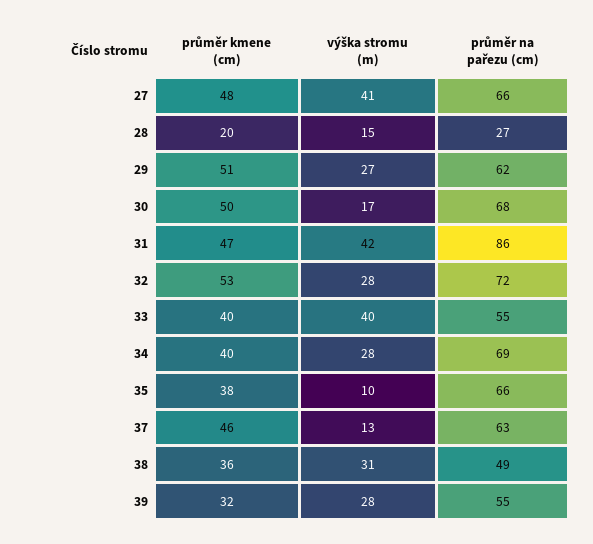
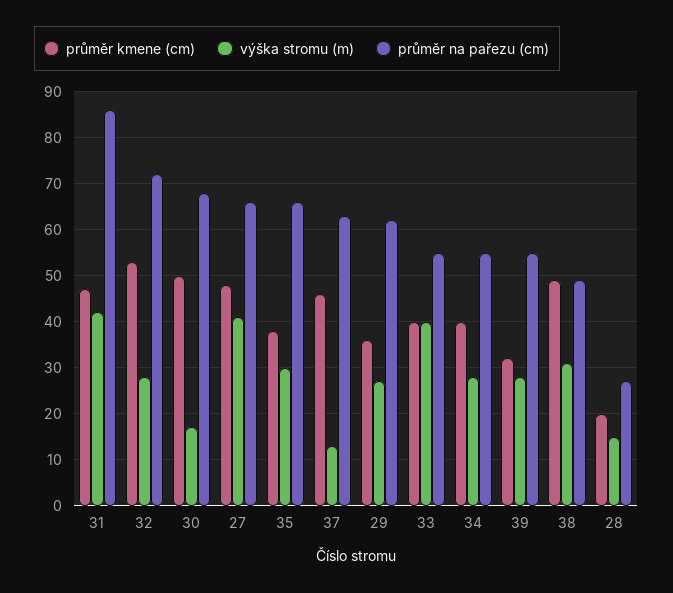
  {
    "průměr kmene (cm)": {
      "27": 48,
      "28": 20,
-     "29": 51,
+     "29": 35,
      "30": 50,
      "31": 47,
      "32": 53,
      "33": 40,
      "34": 40,
      "35": 38,
      "37": 46,
-     "38": 36,
+     "38": 50,
      "39": 32
    },
    "výška stromu (m)": {
      "27": 41,
      "28": 15,
      "29": 27,
      "30": 17,
      "31": 42,
      "32": 28,
      "33": 40,
      "34": 28,
-     "35": 10,
+     "35": 30,
      "37": 13,
      "38": 31,
      "39": 28
    },
    "průměr na pařezu (cm)": {
      "27": 66,
      "28": 27,
      "29": 62,
      "30": 68,
      "31": 86,
      "32": 72,
      "33": 55,
-     "34": 69,
+     "34": 55,
      "35": 66,
      "37": 63,
      "38": 49,
      "39": 55
    }
  }

